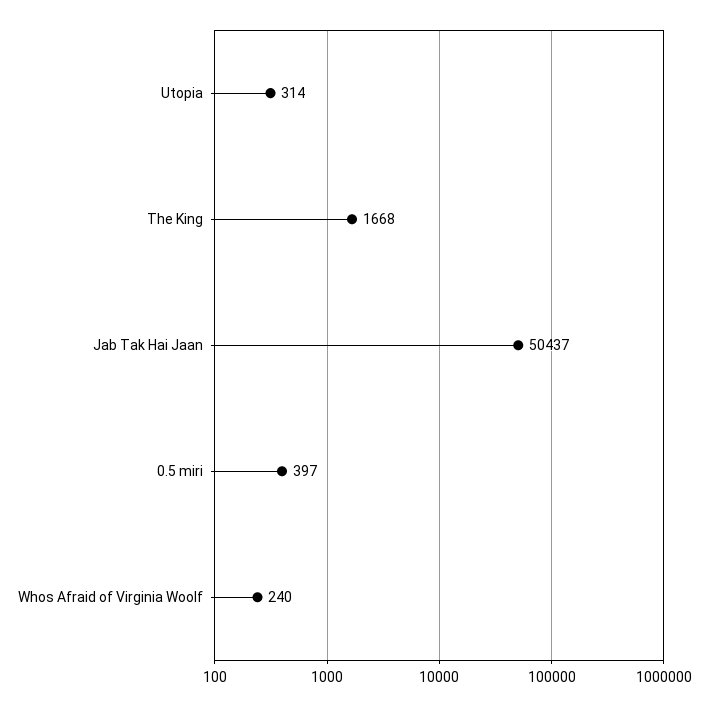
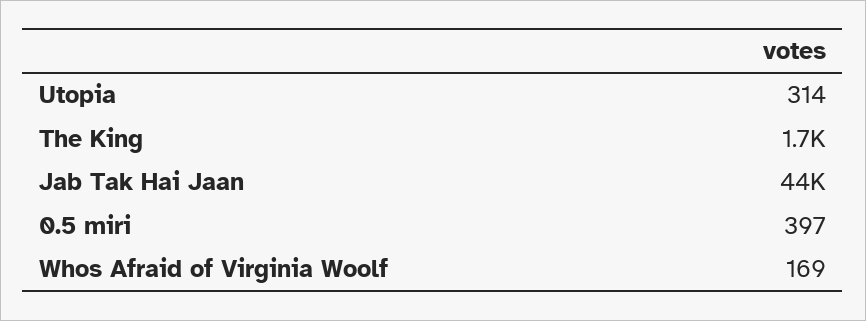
  {
    "Utopia": 314,
    "The King": 1668,
-   "Jab Tak Hai Jaan": 50437,
+   "Jab Tak Hai Jaan": 44000,
    "0.5 miri": 397,
-   "Whos Afraid of Virginia Woolf": 240
+   "Whos Afraid of Virginia Woolf": 169
  }

